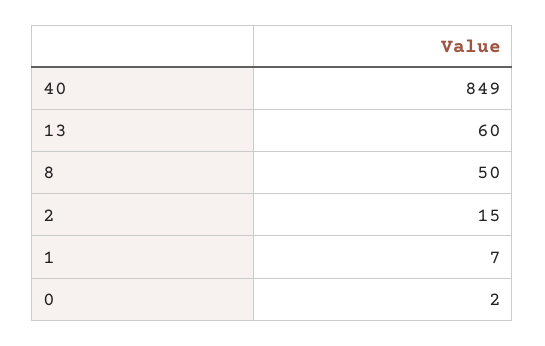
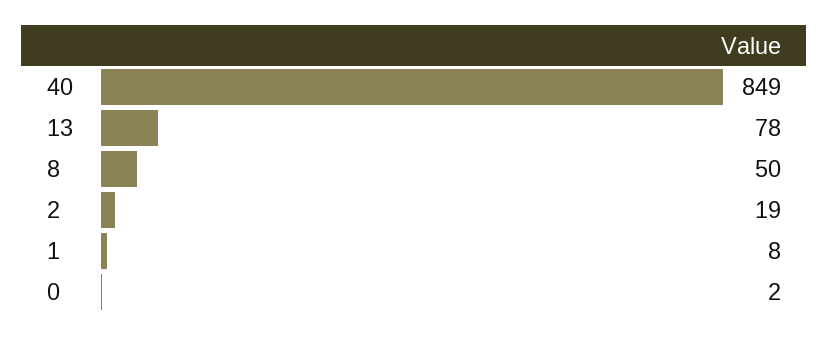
  {
    "40": 849,
-   "13": 60,
+   "13": 78,
    "8": 50,
-   "2": 15,
+   "2": 19,
-   "1": 7,
+   "1": 8,
    "0": 2
  }

